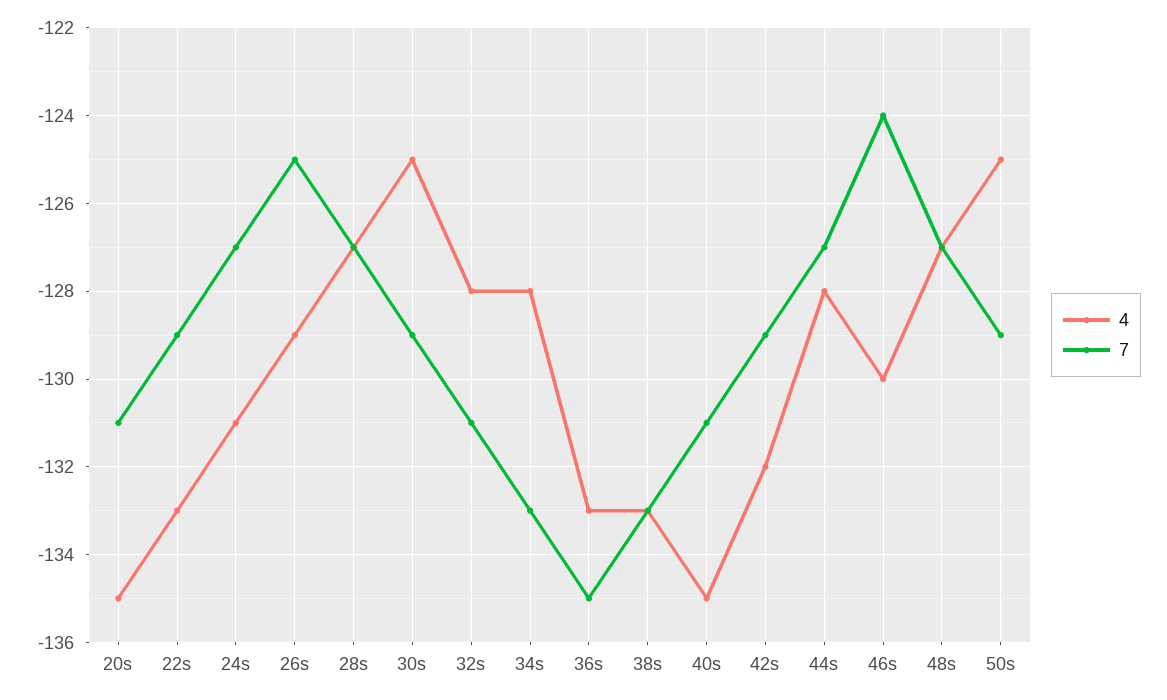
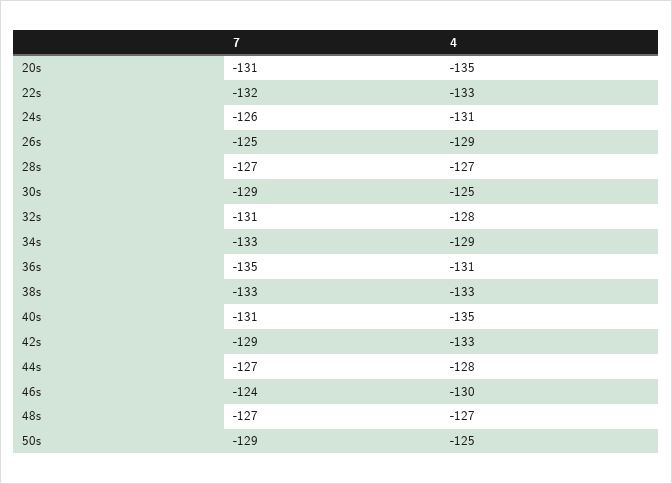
  {
    "4": {
      "20s": -135,
      "22s": -133,
      "24s": -131,
      "26s": -129,
      "28s": -127,
      "30s": -125,
      "32s": -128,
-     "34s": -128,
+     "34s": -129,
-     "36s": -133,
+     "36s": -131,
      "38s": -133,
      "40s": -135,
-     "42s": -132,
+     "42s": -133,
      "44s": -128,
      "46s": -130,
      "48s": -127,
      "50s": -125
    },
    "7": {
      "20s": -131,
-     "22s": -129,
+     "22s": -132,
-     "24s": -127,
+     "24s": -126,
      "26s": -125,
      "28s": -127,
      "30s": -129,
      "32s": -131,
      "34s": -133,
      "36s": -135,
      "38s": -133,
      "40s": -131,
      "42s": -129,
      "44s": -127,
      "46s": -124,
      "48s": -127,
      "50s": -129
    }
  }

